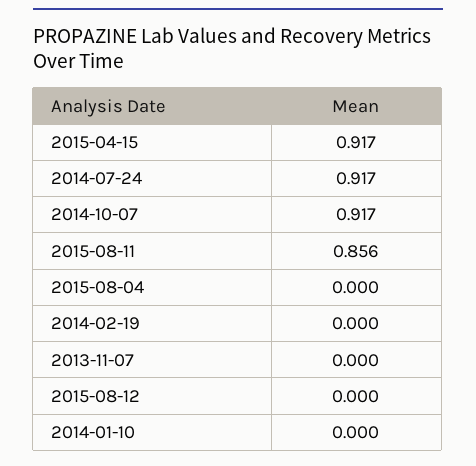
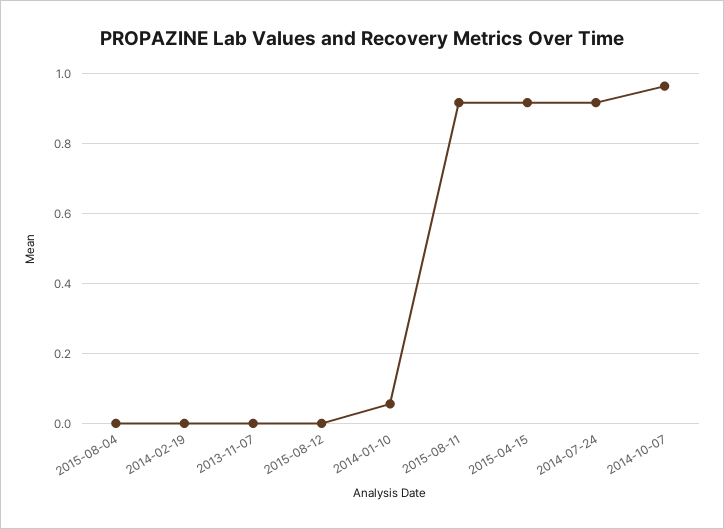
  {
    "2015-04-15": 0.917,
    "2014-07-24": 0.917,
-   "2014-10-07": 0.917,
+   "2014-10-07": 0.96,
-   "2015-08-11": 0.856,
+   "2015-08-11": 0.92,
    "2015-08-04": 0,
    "2014-02-19": 0,
    "2013-11-07": 0,
    "2015-08-12": 0,
-   "2014-01-10": 0
+   "2014-01-10": 0.06
  }

